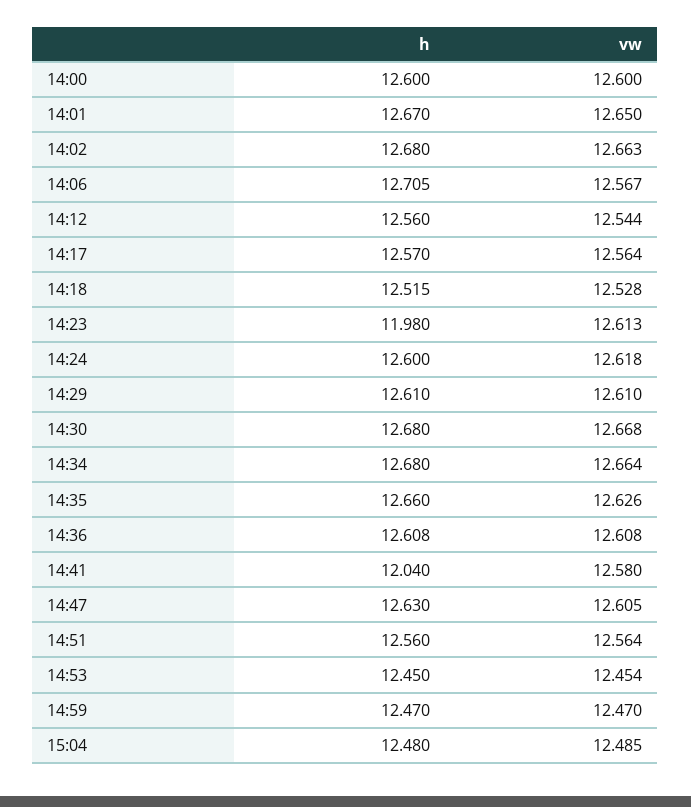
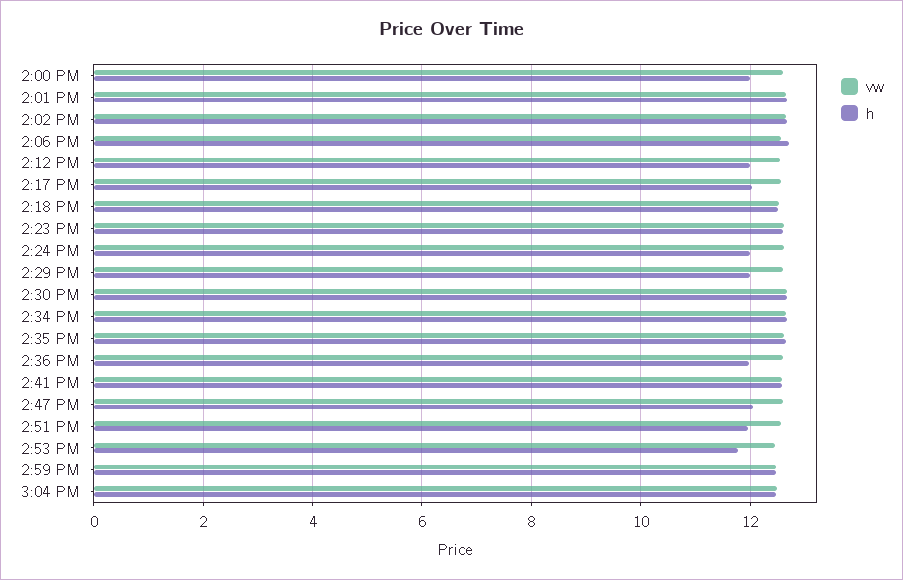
  {
    "h": {
-     "14:00": 12.6,
+     "14:00": 12,
      "14:01": 12.67,
      "14:02": 12.68,
      "14:06": 12.705,
-     "14:12": 12.56,
+     "14:12": 12,
-     "14:17": 12.57,
+     "14:17": 12,
      "14:18": 12.515,
-     "14:23": 11.98,
+     "14:23": 12.6,
-     "14:24": 12.6,
+     "14:24": 12,
-     "14:29": 12.61,
+     "14:29": 12,
      "14:30": 12.68,
      "14:34": 12.68,
      "14:35": 12.66,
-     "14:36": 12.608,
+     "14:36": 12,
-     "14:41": 12.04,
+     "14:41": 12.6,
-     "14:47": 12.63,
+     "14:47": 12,
-     "14:51": 12.56,
+     "14:51": 12,
-     "14:53": 12.45,
+     "14:53": 11.8,
      "14:59": 12.47,
      "15:04": 12.48
    },
    "vw": {
      "14:00": 12.6,
      "14:01": 12.65,
      "14:02": 12.663,
      "14:06": 12.567,
      "14:12": 12.544,
      "14:17": 12.564,
      "14:18": 12.528,
      "14:23": 12.613,
      "14:24": 12.618,
      "14:29": 12.61,
      "14:30": 12.668,
      "14:34": 12.664,
      "14:35": 12.626,
      "14:36": 12.608,
      "14:41": 12.58,
      "14:47": 12.605,
      "14:51": 12.564,
      "14:53": 12.454,
      "14:59": 12.47,
      "15:04": 12.485
    }
  }

